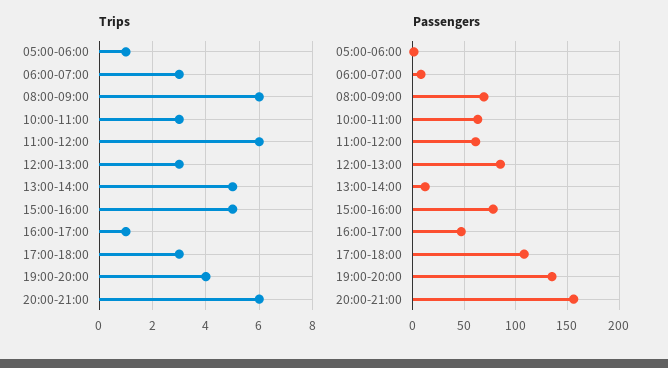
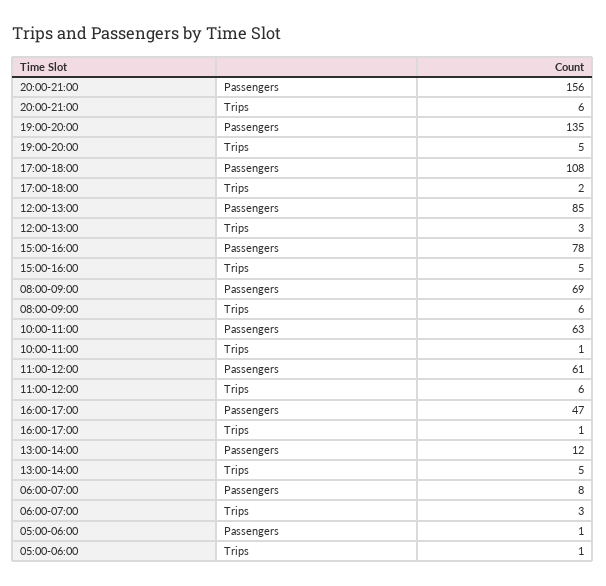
  {
    "Trips": {
      "05:00-06:00": 1,
      "06:00-07:00": 3,
      "08:00-09:00": 6,
-     "10:00-11:00": 3,
+     "10:00-11:00": 1,
      "11:00-12:00": 6,
      "12:00-13:00": 3,
      "13:00-14:00": 5,
      "15:00-16:00": 5,
      "16:00-17:00": 1,
-     "17:00-18:00": 3,
+     "17:00-18:00": 2,
-     "19:00-20:00": 4,
+     "19:00-20:00": 5,
      "20:00-21:00": 6
    },
    "Passengers": {
      "05:00-06:00": 1,
      "06:00-07:00": 8,
      "08:00-09:00": 69,
      "10:00-11:00": 63,
      "11:00-12:00": 61,
      "12:00-13:00": 85,
      "13:00-14:00": 12,
      "15:00-16:00": 78,
      "16:00-17:00": 47,
      "17:00-18:00": 108,
      "19:00-20:00": 135,
      "20:00-21:00": 156
    }
  }

